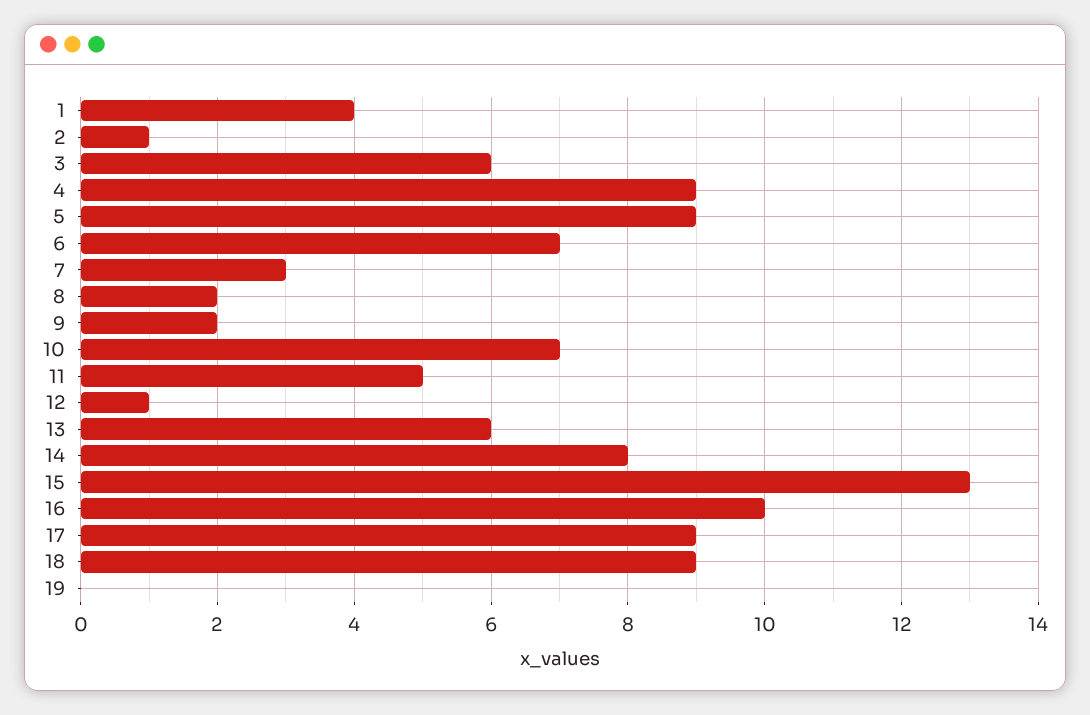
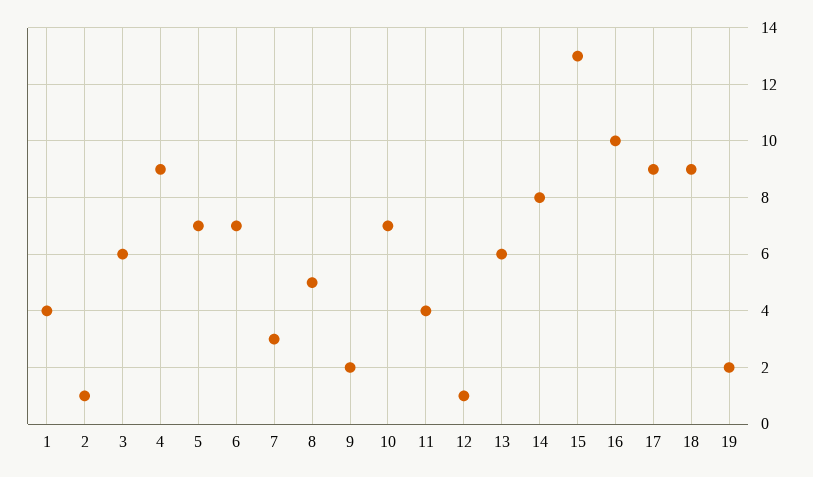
  {
    "1": 4,
    "2": 1,
    "3": 6,
    "4": 9,
-   "5": 9,
+   "5": 7,
    "6": 7,
    "7": 3,
-   "8": 2,
+   "8": 5,
    "9": 2,
    "10": 7,
-   "11": 5,
+   "11": 4,
    "12": 1,
    "13": 6,
    "14": 8,
    "15": 13,
    "16": 10,
    "17": 9,
    "18": 9,
-   "19": 0
+   "19": 2
  }

